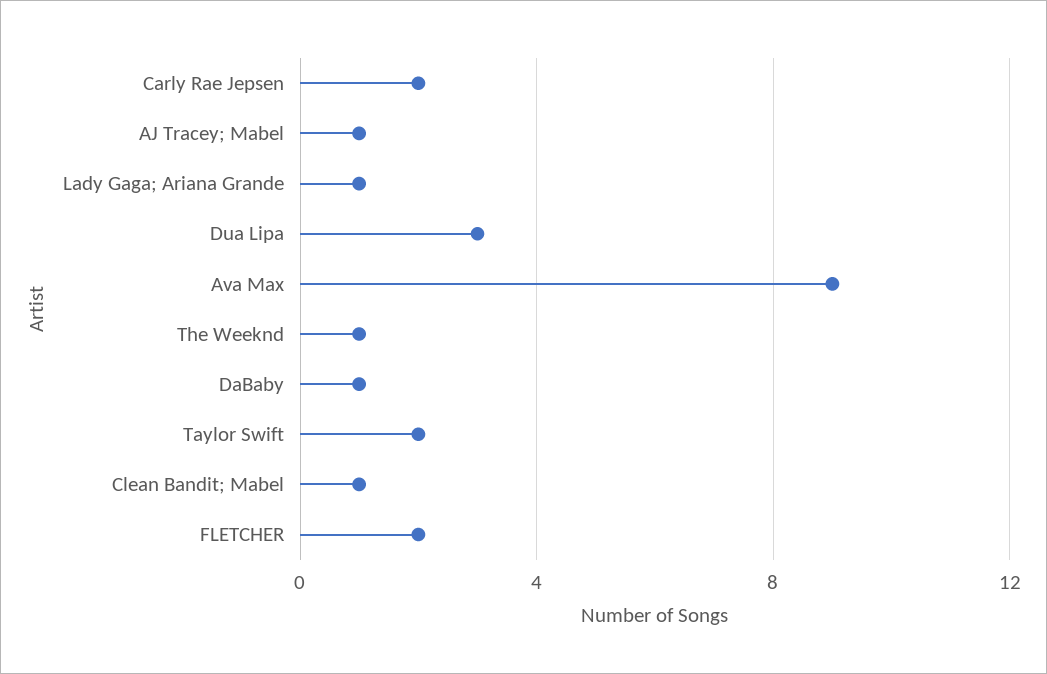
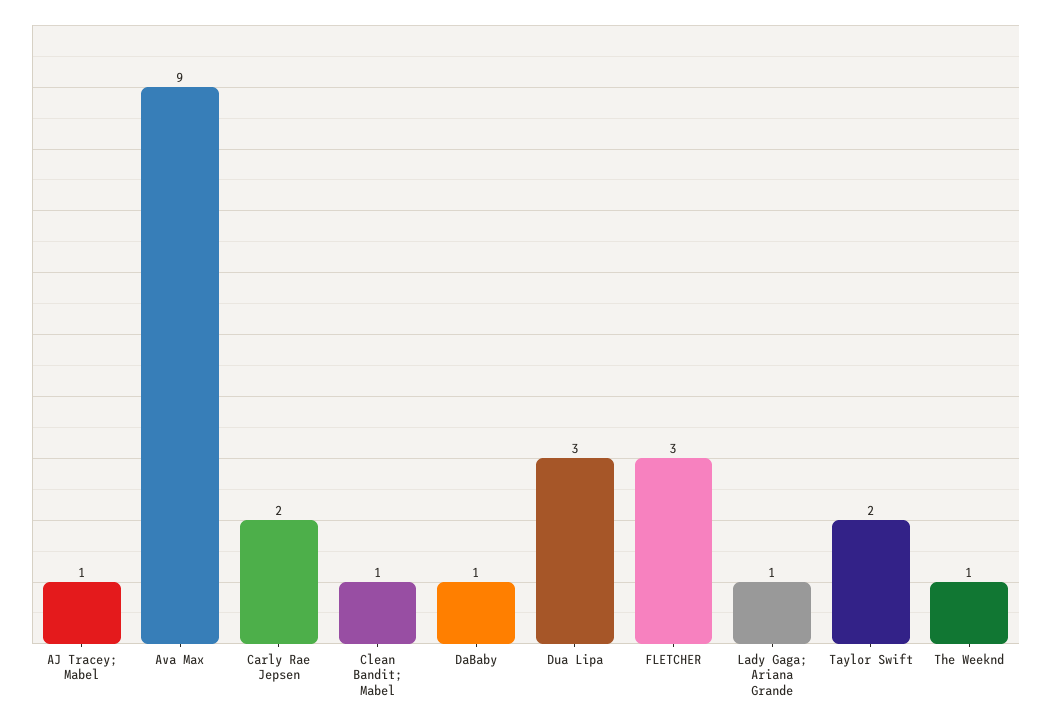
  {
    "Carly Rae Jepsen": 2,
    "AJ Tracey; Mabel": 1,
    "Lady Gaga; Ariana Grande": 1,
    "Dua Lipa": 3,
    "Ava Max": 9,
    "The Weeknd": 1,
    "DaBaby": 1,
    "Taylor Swift": 2,
    "Clean Bandit; Mabel": 1,
-   "FLETCHER": 2
+   "FLETCHER": 3
  }

